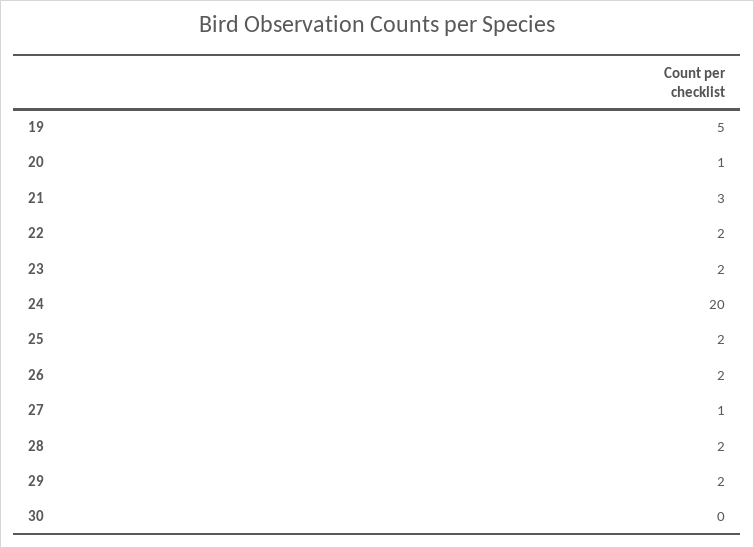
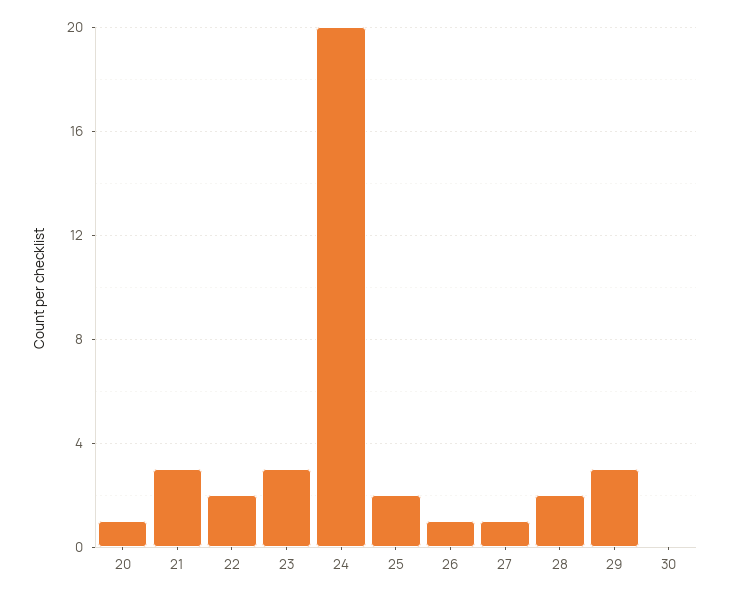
  {
-   "19": 5,
    "20": 1,
    "21": 3,
    "22": 2,
-   "23": 2,
+   "23": 3,
    "24": 20,
    "25": 2,
-   "26": 2,
+   "26": 1,
    "27": 1,
    "28": 2,
-   "29": 2,
+   "29": 3,
    "30": 0
  }

